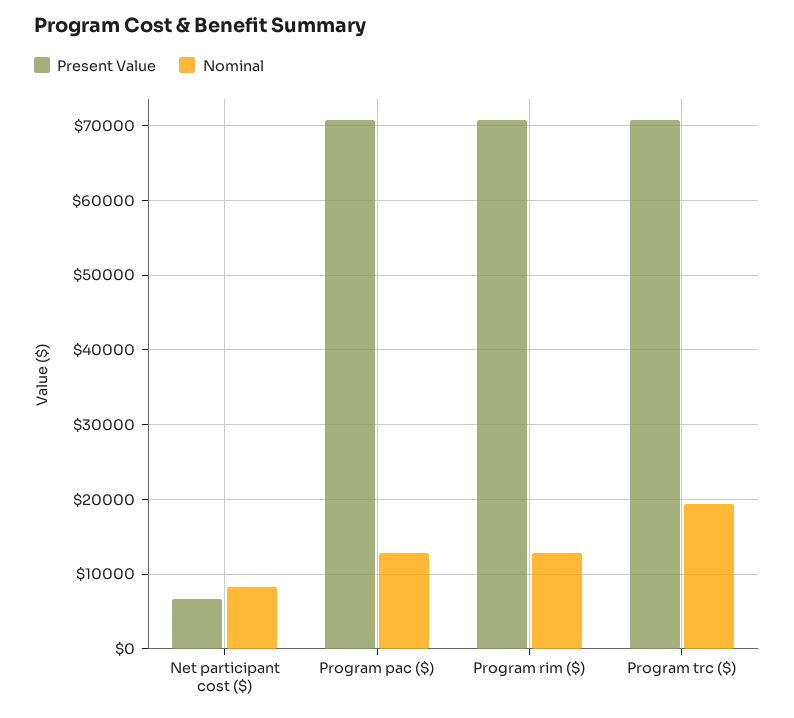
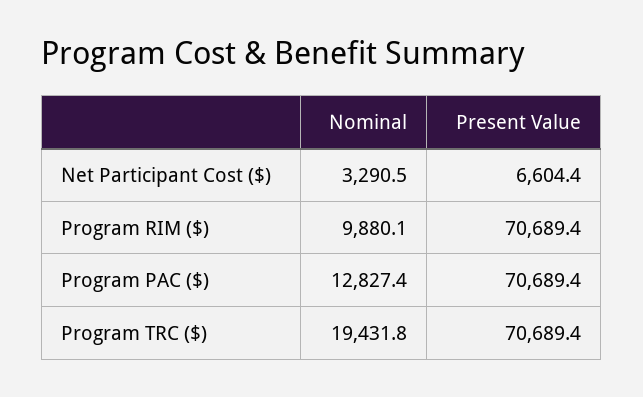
  {
    "Present Value": {
      "Net participant cost ($)": 6604.4,
      "Program pac ($)": 70689.4,
      "Program rim ($)": 70689.4,
      "Program trc ($)": 70689.4
    },
    "Nominal": {
-     "Net participant cost ($)": 8000,
+     "Net participant cost ($)": 3290.5,
      "Program pac ($)": 12827.4,
-     "Program rim ($)": 13000,
+     "Program rim ($)": 9880.1,
      "Program trc ($)": 19431.8
    }
  }

